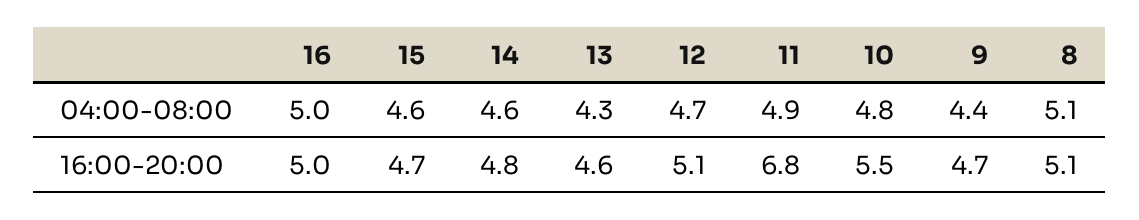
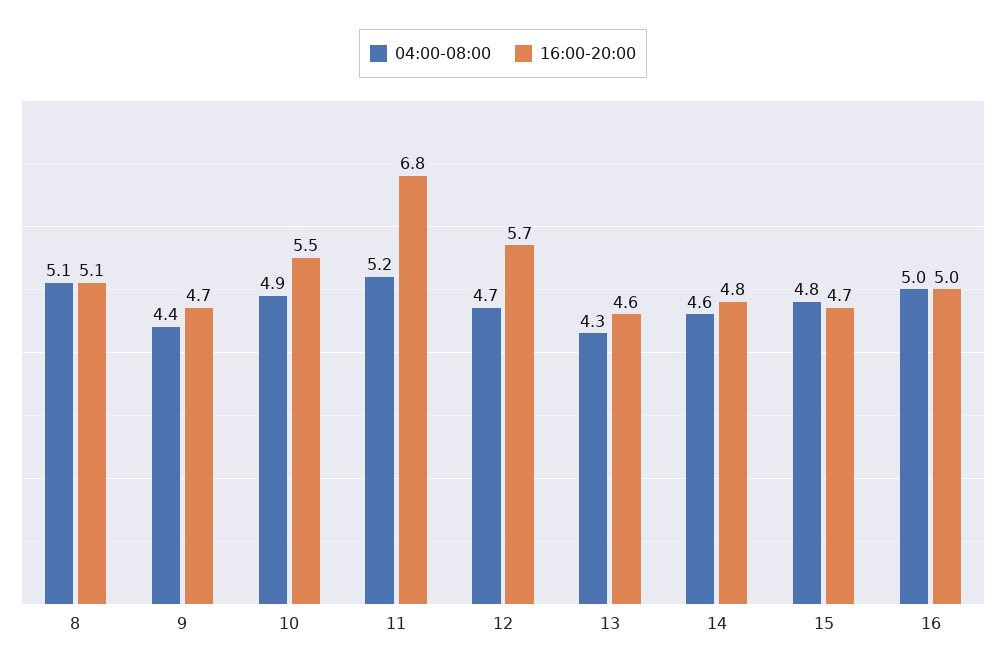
  {
    "04:00-08:00": {
      "16": 5,
-     "15": 4.6,
+     "15": 4.8,
      "14": 4.6,
      "13": 4.3,
      "12": 4.7,
-     "11": 4.9,
+     "11": 5.2,
-     "10": 4.8,
+     "10": 4.9,
      "9": 4.4,
      "8": 5.1
    },
    "16:00-20:00": {
      "16": 5,
      "15": 4.7,
      "14": 4.8,
      "13": 4.6,
-     "12": 5.1,
+     "12": 5.7,
      "11": 6.8,
      "10": 5.5,
      "9": 4.7,
      "8": 5.1
    }
  }

